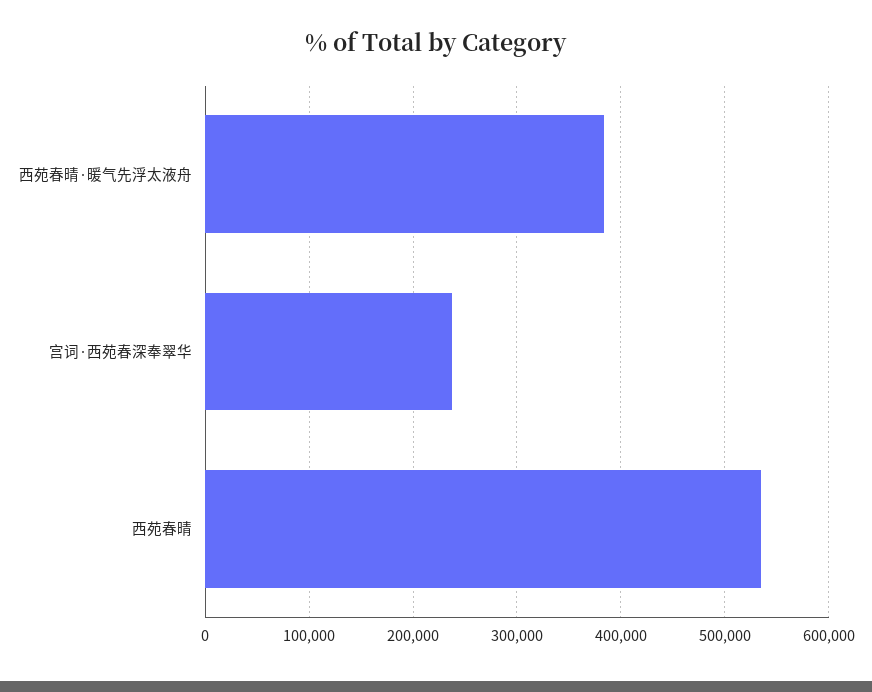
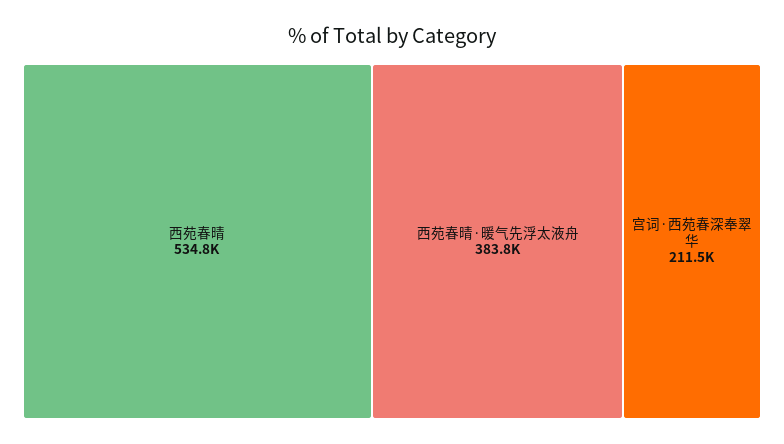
  {
    "西苑春晴·暖气先浮太液舟": 383800,
-   "宫词·西苑春深奉翠华": 240000,
+   "宫词·西苑春深奉翠华": 211500,
    "西苑春晴": 534800
  }

